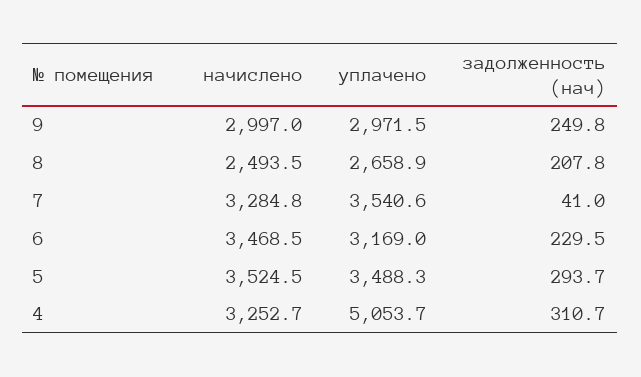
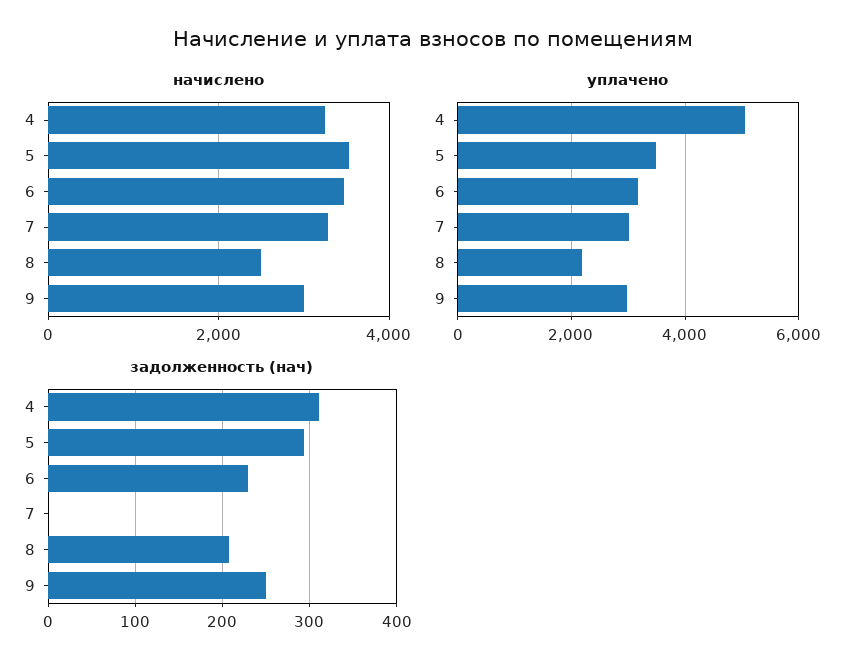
  {
    "начислено": {
      "9": 2997,
      "8": 2493.5,
      "7": 3284.8,
      "6": 3468.5,
      "5": 3524.5,
      "4": 3252.7
    },
    "уплачено": {
      "9": 2971.5,
-     "8": 2658.9,
+     "8": 2200,
-     "7": 3540.6,
+     "7": 3000,
      "6": 3169,
      "5": 3488.3,
      "4": 5053.7
    },
    "задолженность (нач)": {
      "9": 249.8,
      "8": 207.8,
-     "7": 41,
+     "7": 0,
      "6": 229.5,
      "5": 293.7,
      "4": 310.7
    }
  }

